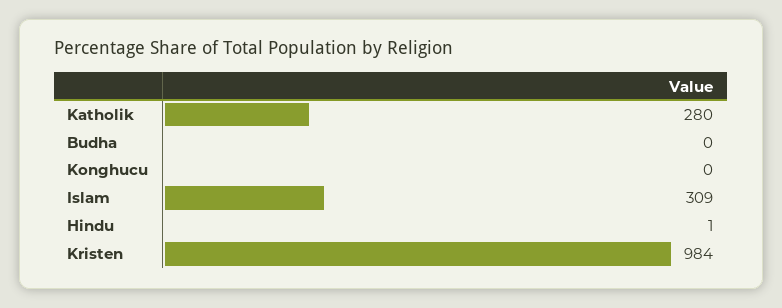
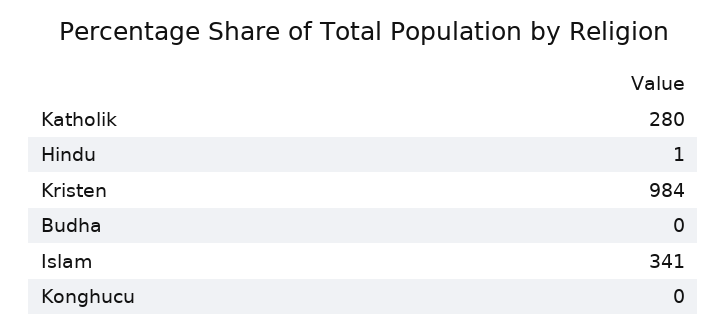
  {
    "Katholik": 280,
    "Budha": 0,
    "Konghucu": 0,
-   "Islam": 309,
+   "Islam": 341,
    "Hindu": 1,
    "Kristen": 984
  }

